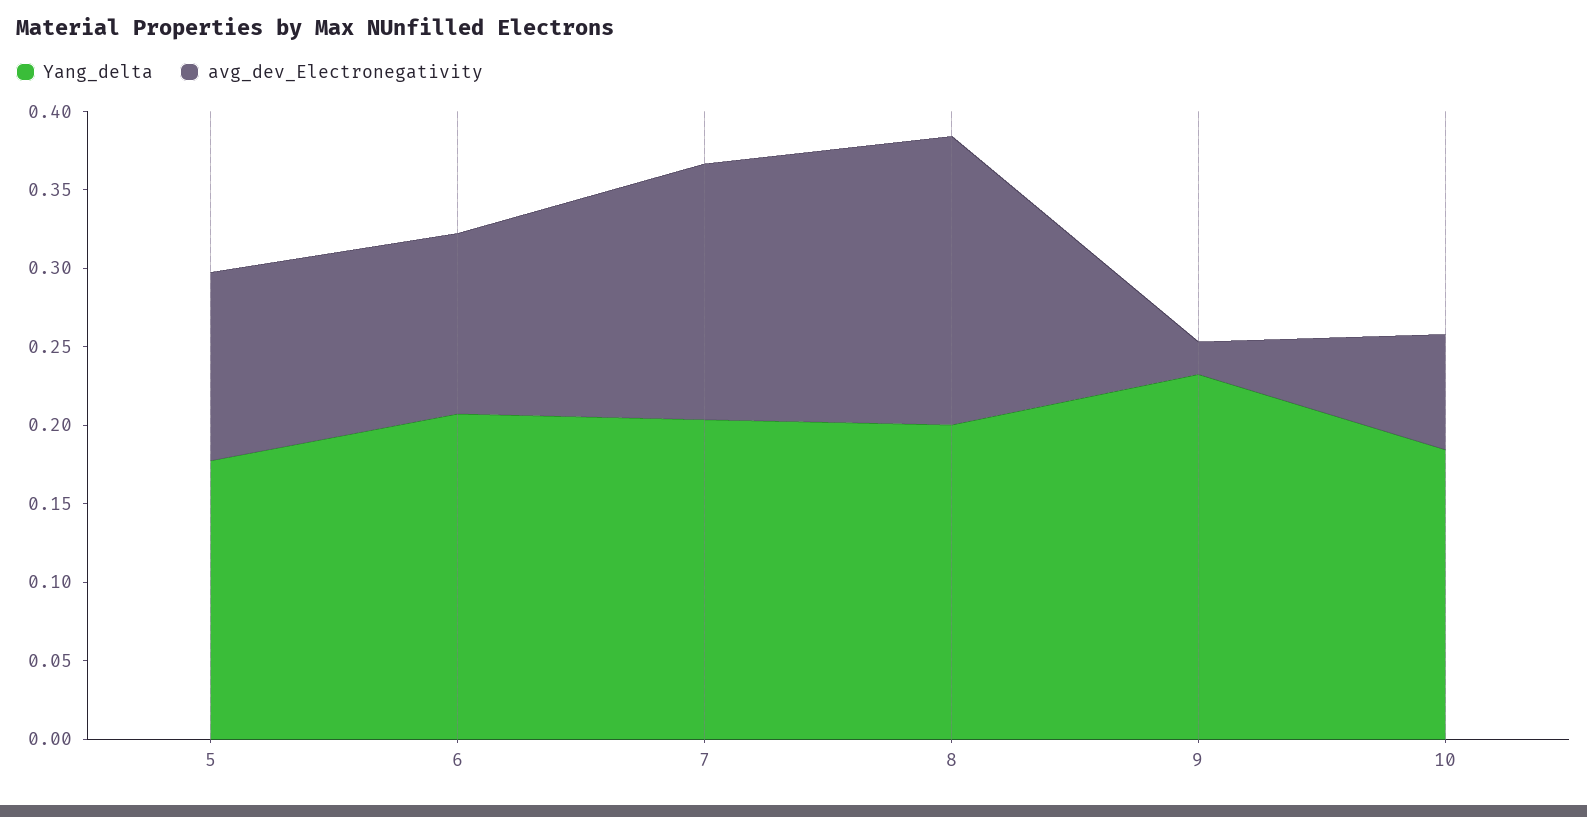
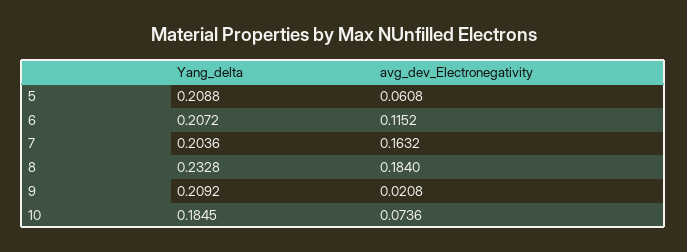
  {
    "Yang_delta": {
-     "5": 0.18,
+     "5": 0.2088,
      "6": 0.2072,
      "7": 0.2036,
-     "8": 0.2,
+     "8": 0.2328,
-     "9": 0.23,
+     "9": 0.2092,
      "10": 0.1845
    },
    "avg_dev_Electronegativity": {
-     "5": 0.12,
+     "5": 0.0608,
      "6": 0.1152,
      "7": 0.1632,
      "8": 0.184,
      "9": 0.0208,
      "10": 0.0736
    }
  }

